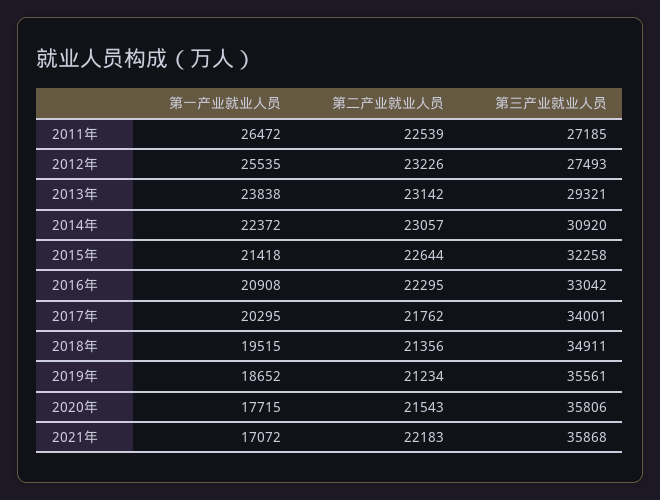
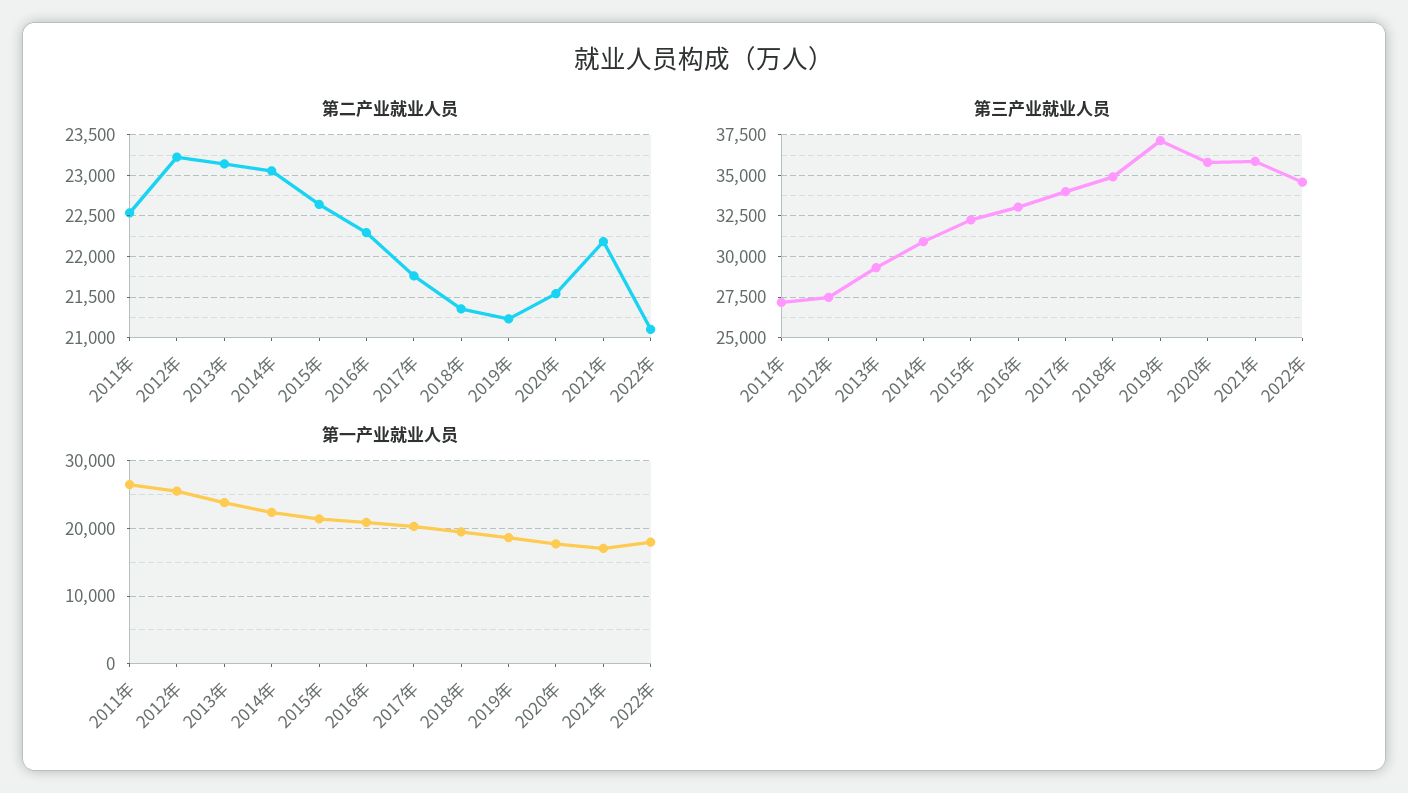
  {
    "第一产业就业人员": {
      "2011年": 26472,
      "2012年": 25535,
      "2013年": 23838,
      "2014年": 22372,
      "2015年": 21418,
      "2016年": 20908,
      "2017年": 20295,
      "2018年": 19515,
      "2019年": 18652,
      "2020年": 17715,
-     "2021年": 17072
+     "2021年": 17072,
+     "2022年": 18000
    },
    "第二产业就业人员": {
      "2011年": 22539,
      "2012年": 23226,
      "2013年": 23142,
      "2014年": 23057,
      "2015年": 22644,
      "2016年": 22295,
      "2017年": 21762,
      "2018年": 21356,
      "2019年": 21234,
      "2020年": 21543,
-     "2021年": 22183
+     "2021年": 22183,
+     "2022年": 21100
    },
    "第三产业就业人员": {
      "2011年": 27185,
      "2012年": 27493,
      "2013年": 29321,
      "2014年": 30920,
      "2015年": 32258,
      "2016年": 33042,
      "2017年": 34001,
      "2018年": 34911,
-     "2019年": 35561,
+     "2019年": 37000,
      "2020年": 35806,
-     "2021年": 35868
+     "2021年": 35868,
+     "2022年": 34500
    }
  }

